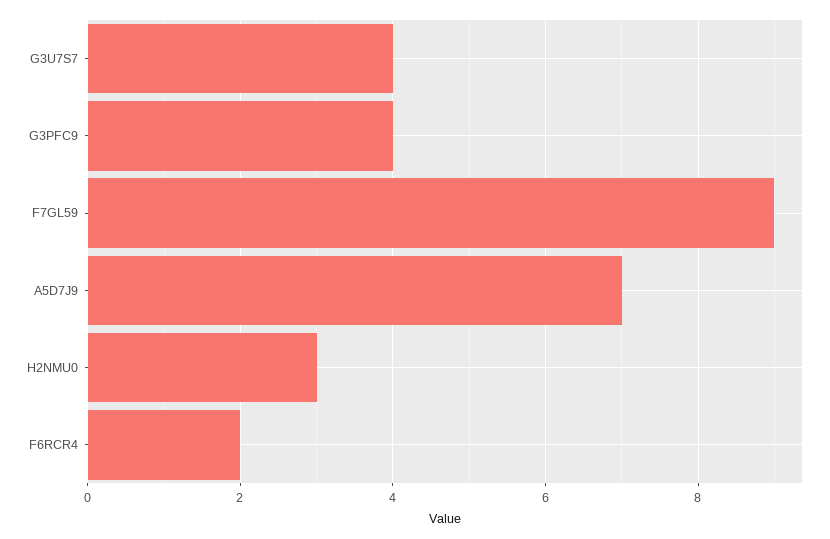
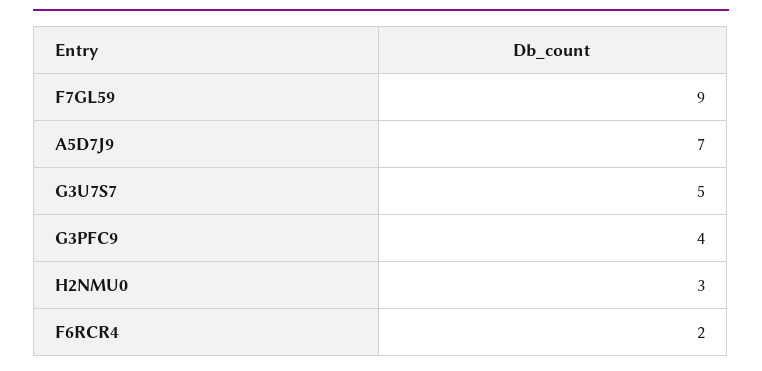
  {
-   "G3U7S7": 4,
+   "G3U7S7": 5,
    "G3PFC9": 4,
    "F7GL59": 9,
    "A5D7J9": 7,
    "H2NMU0": 3,
    "F6RCR4": 2
  }

